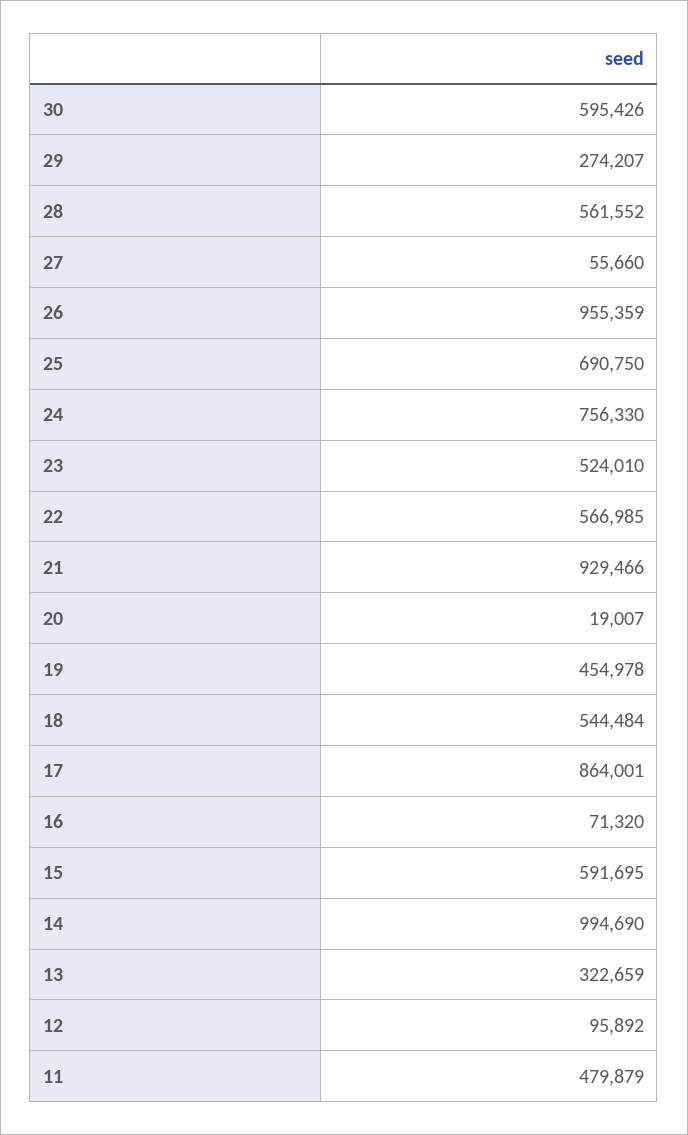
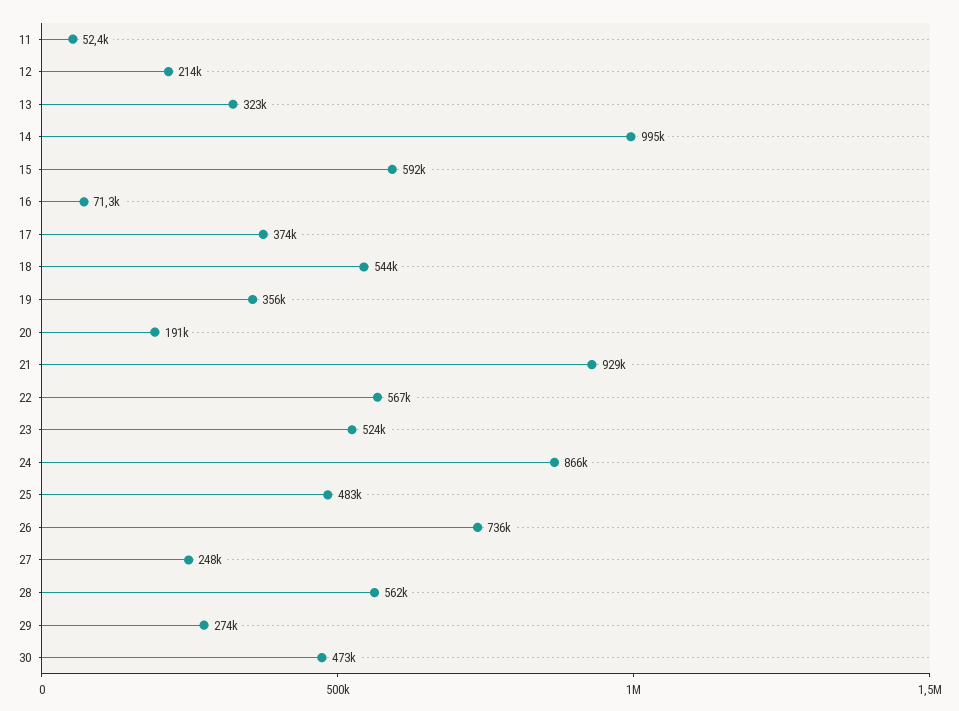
  {
-   "30": 595426,
+   "30": 473000,
    "29": 274207,
    "28": 561552,
-   "27": 55660,
+   "27": 248000,
-   "26": 955359,
+   "26": 736000,
-   "25": 690750,
+   "25": 483000,
-   "24": 756330,
+   "24": 866000,
    "23": 524010,
    "22": 566985,
    "21": 929466,
-   "20": 19007,
+   "20": 191000,
-   "19": 454978,
+   "19": 356000,
    "18": 544484,
-   "17": 864001,
+   "17": 374000,
    "16": 71320,
    "15": 591695,
    "14": 994690,
    "13": 322659,
-   "12": 95892,
+   "12": 214000,
-   "11": 479879
+   "11": 52400
  }

